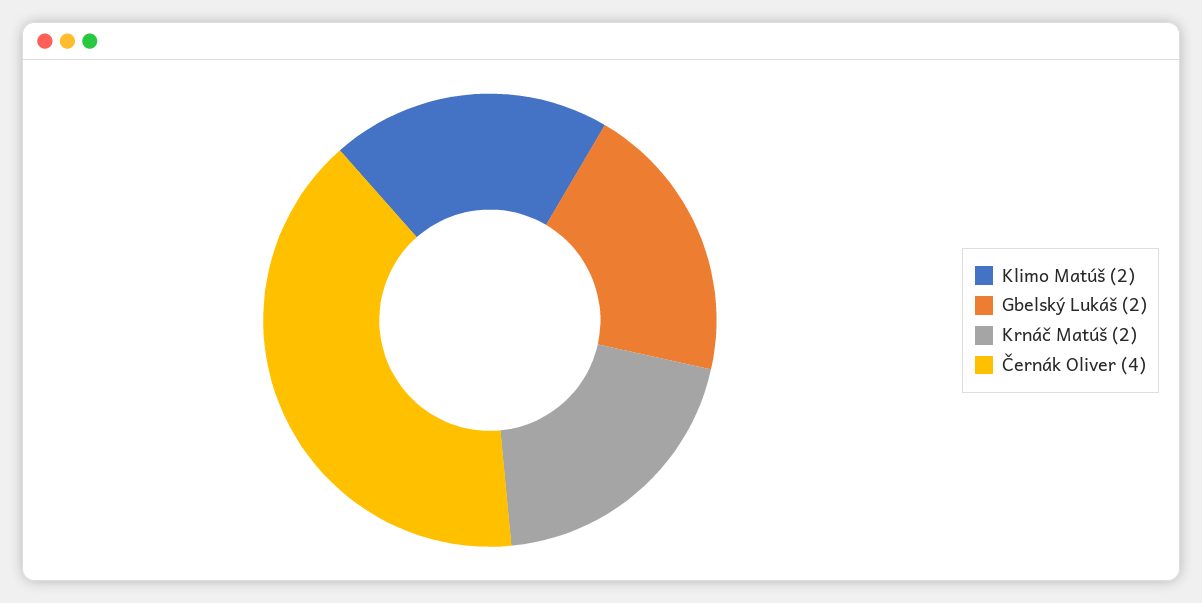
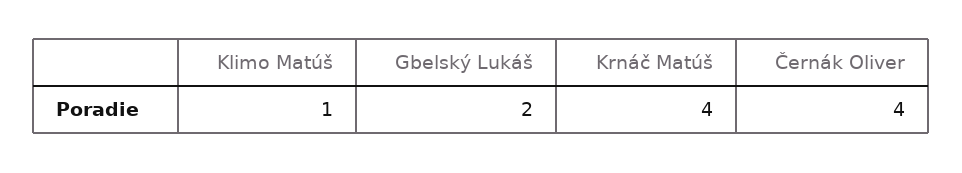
  {
-   "Klimo Matúš": 2,
+   "Klimo Matúš": 1,
    "Gbelský Lukáš": 2,
-   "Krnáč Matúš": 2,
+   "Krnáč Matúš": 4,
    "Černák Oliver": 4
  }

